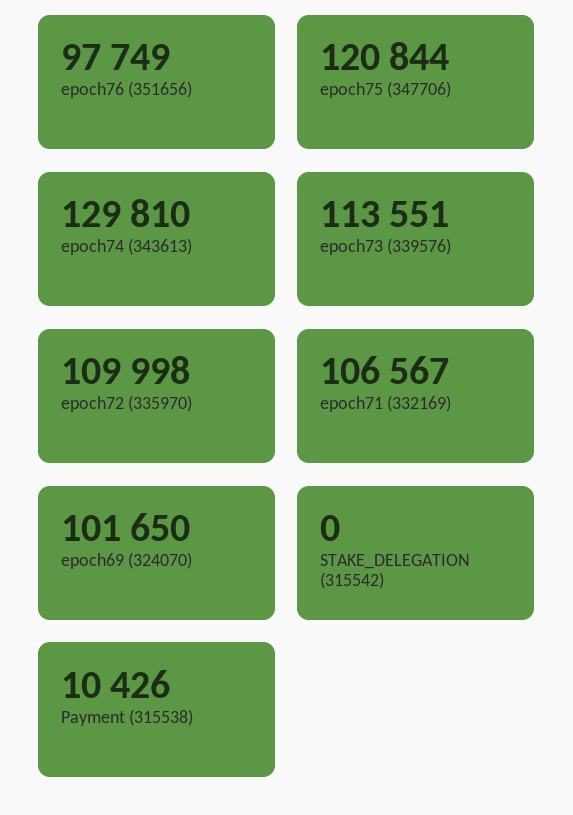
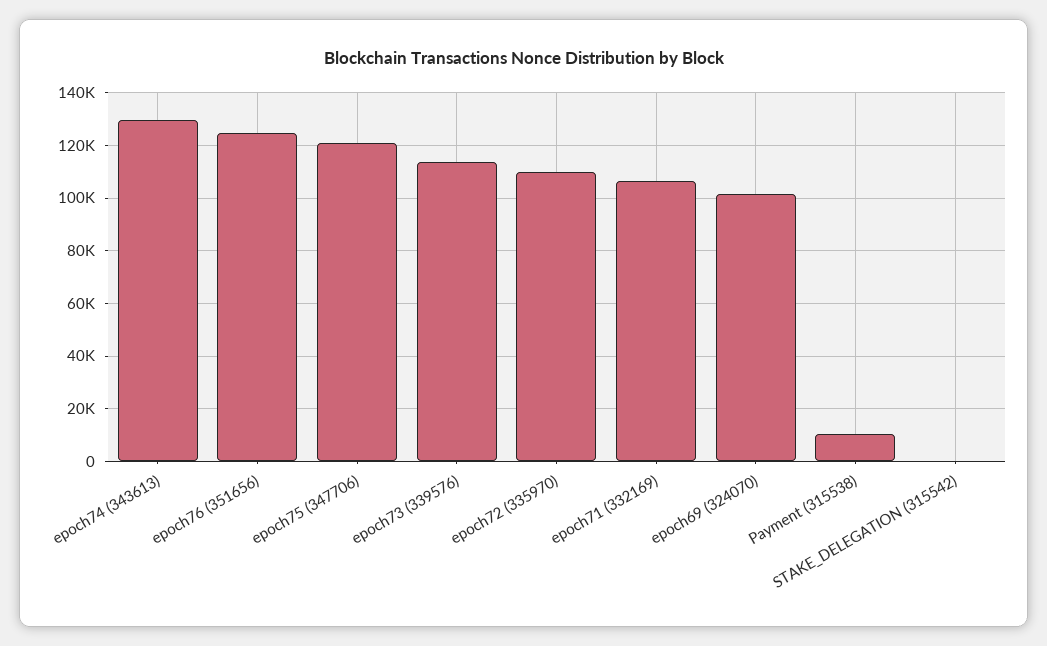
  {
-   "epoch76 (351656)": 97749,
+   "epoch76 (351656)": 125000,
    "epoch75 (347706)": 120844,
    "epoch74 (343613)": 129810,
    "epoch73 (339576)": 113551,
    "epoch72 (335970)": 109998,
    "epoch71 (332169)": 106567,
    "epoch69 (324070)": 101650,
    "STAKE_DELEGATION (315542)": 0,
    "Payment (315538)": 10426
  }

